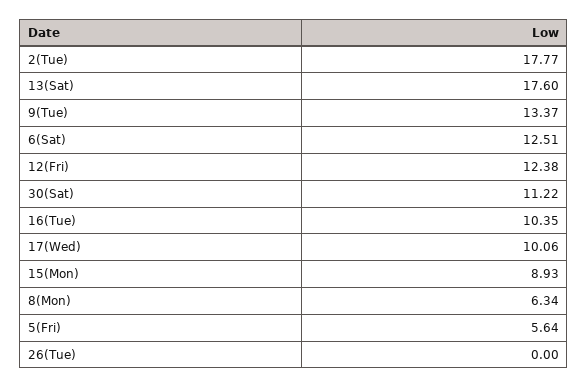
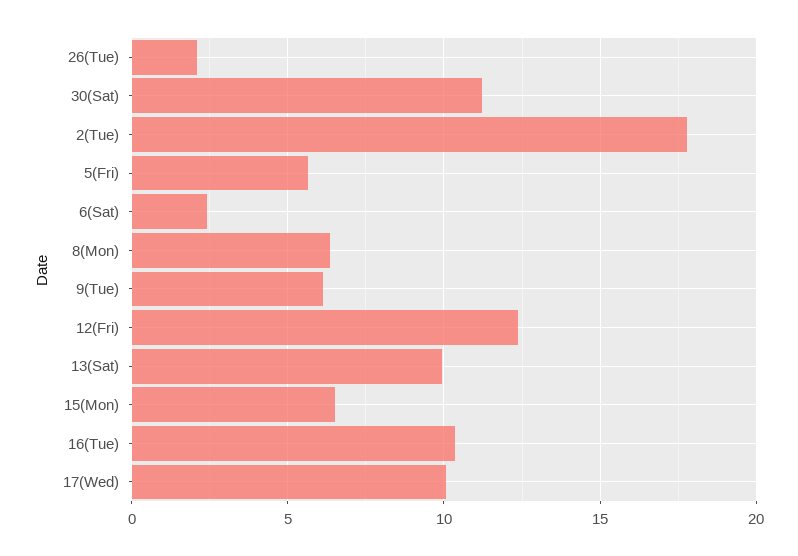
  {
    "2(Tue)": 17.77,
-   "13(Sat)": 17.6,
+   "13(Sat)": 10,
-   "9(Tue)": 13.37,
+   "9(Tue)": 6,
-   "6(Sat)": 12.51,
+   "6(Sat)": 2.5,
    "12(Fri)": 12.38,
    "30(Sat)": 11.22,
    "16(Tue)": 10.35,
    "17(Wed)": 10.06,
-   "15(Mon)": 8.93,
+   "15(Mon)": 6.5,
    "8(Mon)": 6.34,
    "5(Fri)": 5.64,
-   "26(Tue)": 0
+   "26(Tue)": 2
  }

